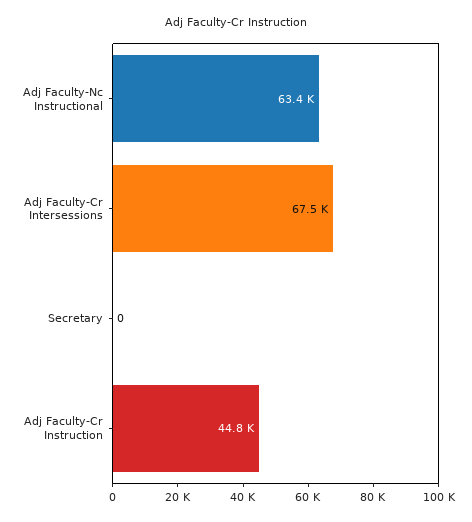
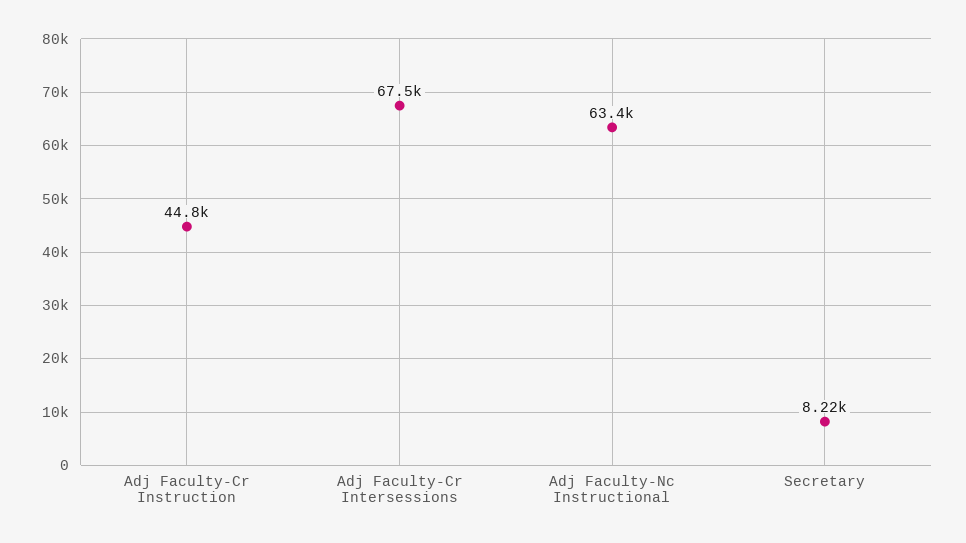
  {
    "Adj Faculty-Nc Instructional": 63400,
    "Adj Faculty-Cr Intersessions": 67500,
-   "Secretary": 0,
+   "Secretary": 8220,
    "Adj Faculty-Cr Instruction": 44800
  }

